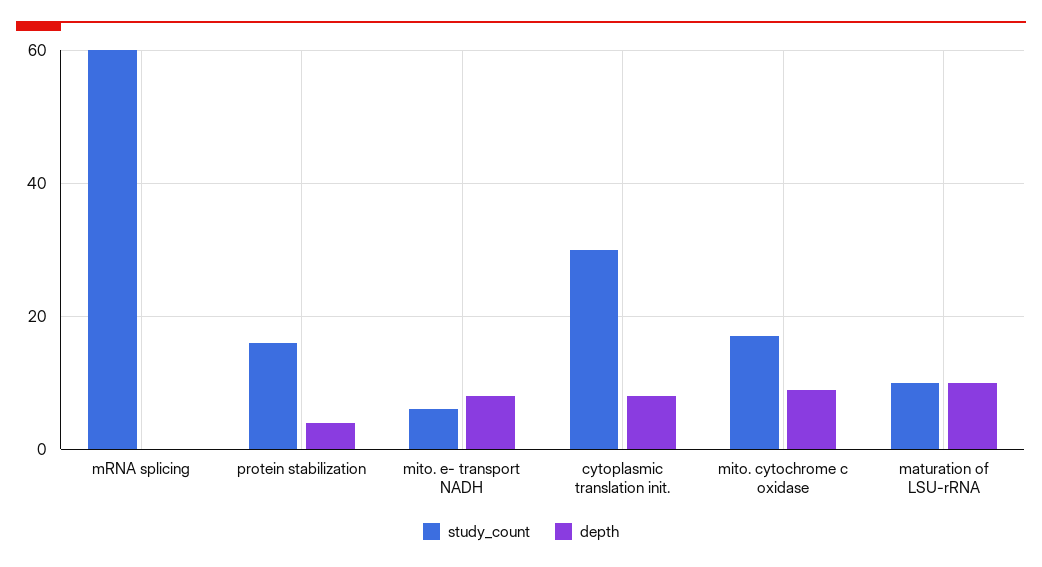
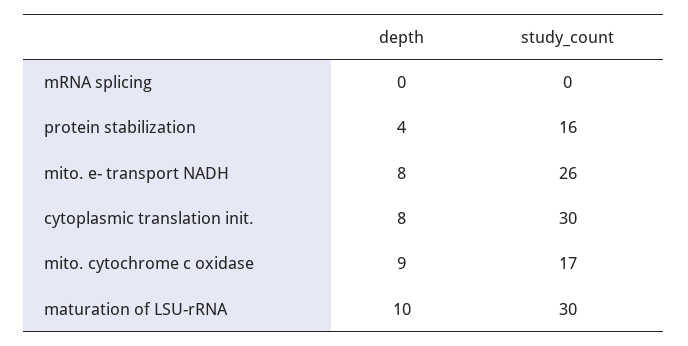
  {
    "study_count": {
-     "mRNA splicing": 60,
+     "mRNA splicing": 0,
      "protein stabilization": 16,
-     "mito. e- transport NADH": 5,
+     "mito. e- transport NADH": 26,
      "cytoplasmic translation init.": 30,
      "mito. cytochrome c oxidase": 17,
-     "maturation of LSU-rRNA": 10
+     "maturation of LSU-rRNA": 30
    },
    "depth": {
      "mRNA splicing": 0,
      "protein stabilization": 4,
      "mito. e- transport NADH": 8,
      "cytoplasmic translation init.": 8,
      "mito. cytochrome c oxidase": 9,
      "maturation of LSU-rRNA": 10
    }
  }

